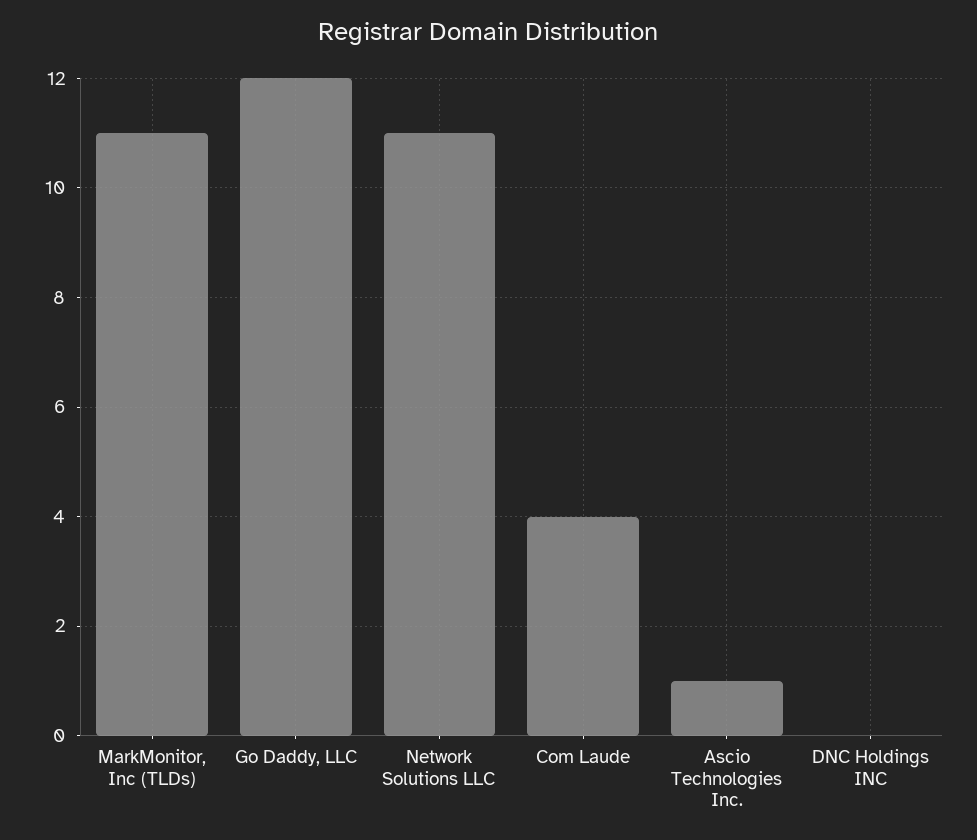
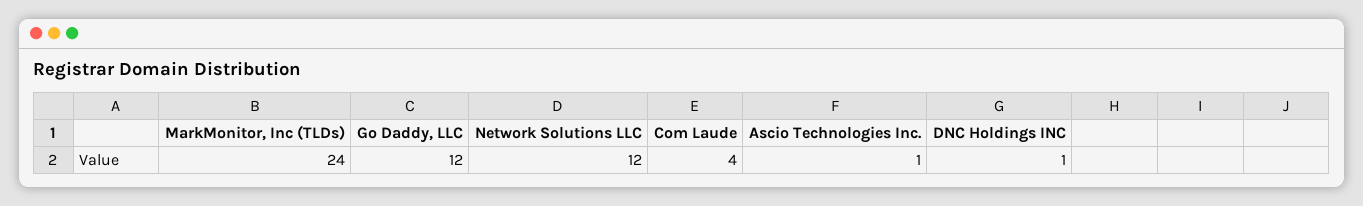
  {
-   "MarkMonitor, Inc (TLDs)": 11,
+   "MarkMonitor, Inc (TLDs)": 24,
    "Go Daddy, LLC": 12,
-   "Network Solutions LLC": 11,
+   "Network Solutions LLC": 12,
    "Com Laude": 4,
    "Ascio Technologies Inc.": 1,
-   "DNC Holdings INC": 0
+   "DNC Holdings INC": 1
  }

